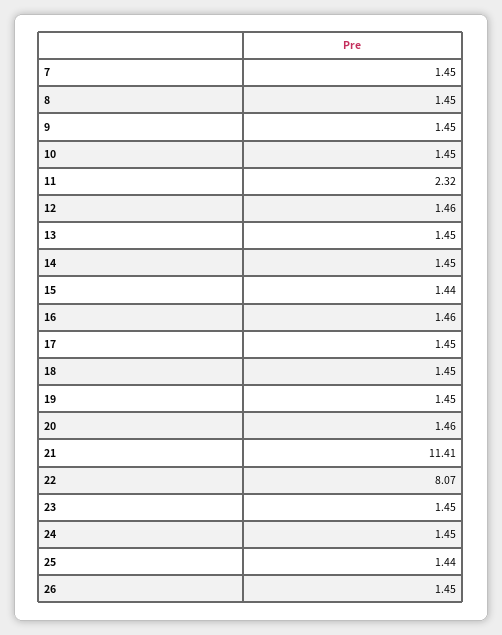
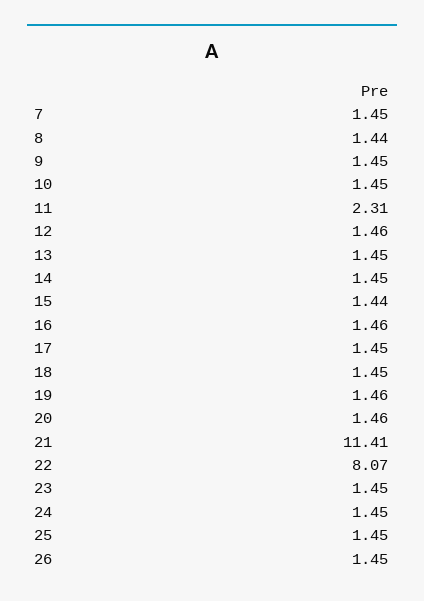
  {
    "7": 1.45,
-   "8": 1.45,
+   "8": 1.44,
    "9": 1.45,
    "10": 1.45,
-   "11": 2.32,
+   "11": 2.31,
    "12": 1.46,
    "13": 1.45,
    "14": 1.45,
    "15": 1.44,
    "16": 1.46,
    "17": 1.45,
    "18": 1.45,
-   "19": 1.45,
+   "19": 1.46,
    "20": 1.46,
    "21": 11.41,
    "22": 8.07,
    "23": 1.45,
    "24": 1.45,
-   "25": 1.44,
+   "25": 1.45,
    "26": 1.45
  }

